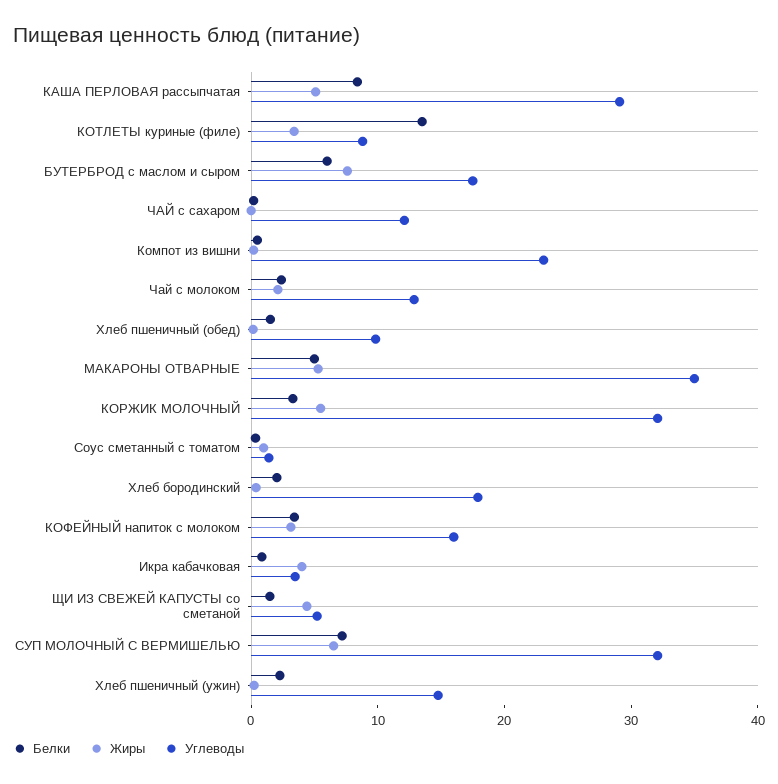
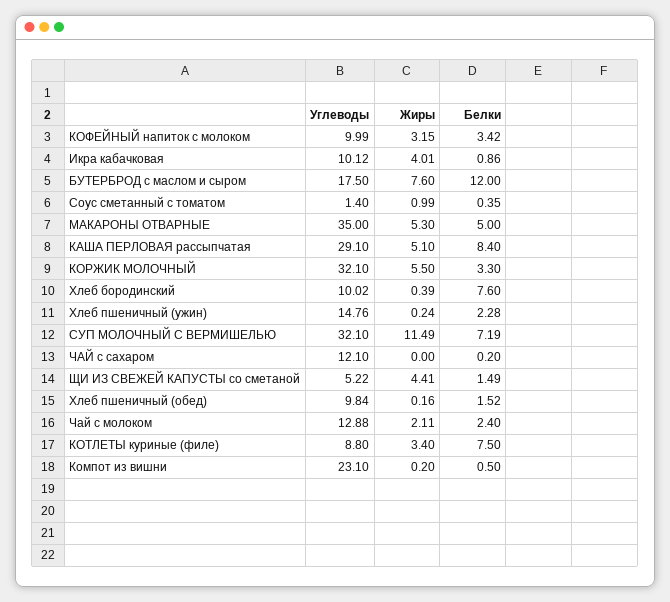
  {
    "Белки": {
      "КАША ПЕРЛОВАЯ рассыпчатая": 8.4,
-     "КОТЛЕТЫ куриные (филе)": 14,
+     "КОТЛЕТЫ куриные (филе)": 7.5,
-     "БУТЕРБРОД с маслом и сыром": 6,
+     "БУТЕРБРОД с маслом и сыром": 12,
      "ЧАЙ с сахаром": 0.2,
      "Компот из вишни": 0.5,
      "Чай с молоком": 2.4,
      "Хлеб пшеничный (обед)": 1.52,
      "МАКАРОНЫ ОТВАРНЫЕ": 5,
      "КОРЖИК МОЛОЧНЫЙ": 3.3,
      "Соус сметанный с томатом": 0.35,
-     "Хлеб бородинский": 2,
+     "Хлеб бородинский": 7.6,
      "КОФЕЙНЫЙ напиток с молоком": 3.42,
      "Икра кабачковая": 0.86,
      "ЩИ ИЗ СВЕЖЕЙ КАПУСТЫ со сметаной": 1.49,
      "СУП МОЛОЧНЫЙ С ВЕРМИШЕЛЬЮ": 7.19,
      "Хлеб пшеничный (ужин)": 2.28
    },
    "Жиры": {
      "КАША ПЕРЛОВАЯ рассыпчатая": 5.1,
      "КОТЛЕТЫ куриные (филе)": 3.4,
      "БУТЕРБРОД с маслом и сыром": 7.6,
      "ЧАЙ с сахаром": 0,
      "Компот из вишни": 0.2,
      "Чай с молоком": 2.11,
      "Хлеб пшеничный (обед)": 0.16,
      "МАКАРОНЫ ОТВАРНЫЕ": 5.3,
      "КОРЖИК МОЛОЧНЫЙ": 5.5,
      "Соус сметанный с томатом": 0.99,
      "Хлеб бородинский": 0.39,
      "КОФЕЙНЫЙ напиток с молоком": 3.15,
      "Икра кабачковая": 4.01,
      "ЩИ ИЗ СВЕЖЕЙ КАПУСТЫ со сметаной": 4.41,
-     "СУП МОЛОЧНЫЙ С ВЕРМИШЕЛЬЮ": 6,
+     "СУП МОЛОЧНЫЙ С ВЕРМИШЕЛЬЮ": 11.49,
      "Хлеб пшеничный (ужин)": 0.24
    },
    "Углеводы": {
      "КАША ПЕРЛОВАЯ рассыпчатая": 29.1,
      "КОТЛЕТЫ куриные (филе)": 8.8,
      "БУТЕРБРОД с маслом и сыром": 17.5,
      "ЧАЙ с сахаром": 12.1,
      "Компот из вишни": 23.1,
      "Чай с молоком": 12.88,
      "Хлеб пшеничный (обед)": 9.84,
      "МАКАРОНЫ ОТВАРНЫЕ": 35,
      "КОРЖИК МОЛОЧНЫЙ": 32.1,
      "Соус сметанный с томатом": 1.4,
-     "Хлеб бородинский": 18,
+     "Хлеб бородинский": 10.02,
-     "КОФЕЙНЫЙ напиток с молоком": 16,
+     "КОФЕЙНЫЙ напиток с молоком": 9.99,
-     "Икра кабачковая": 4,
+     "Икра кабачковая": 10.12,
      "ЩИ ИЗ СВЕЖЕЙ КАПУСТЫ со сметаной": 5.22,
      "СУП МОЛОЧНЫЙ С ВЕРМИШЕЛЬЮ": 32.1,
      "Хлеб пшеничный (ужин)": 14.76
    }
  }

